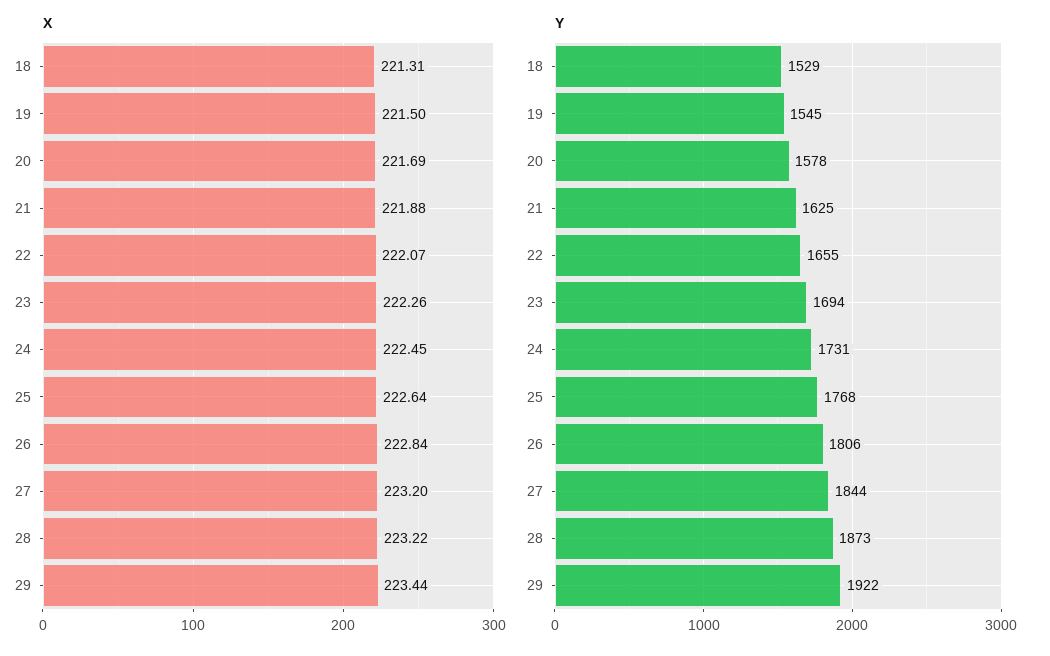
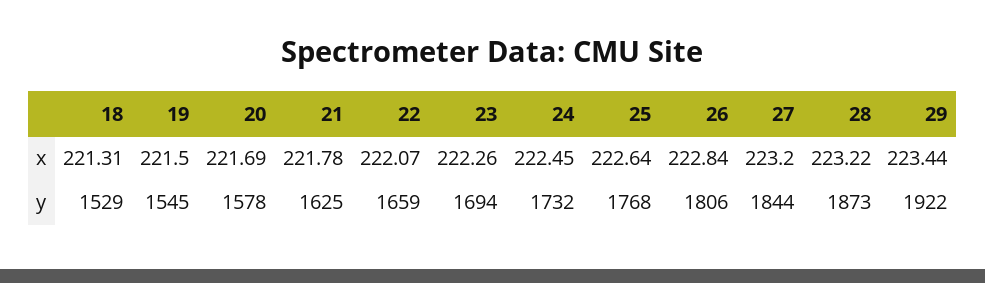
  {
    "X": {
      "18": 221.31,
      "19": 221.5,
      "20": 221.69,
-     "21": 221.88,
+     "21": 221.78,
      "22": 222.07,
      "23": 222.26,
      "24": 222.45,
      "25": 222.64,
      "26": 222.84,
      "27": 223.2,
      "28": 223.22,
      "29": 223.44
    },
    "Y": {
      "18": 1529,
      "19": 1545,
      "20": 1578,
      "21": 1625,
-     "22": 1655,
+     "22": 1659,
      "23": 1694,
-     "24": 1731,
+     "24": 1732,
      "25": 1768,
      "26": 1806,
      "27": 1844,
      "28": 1873,
      "29": 1922
    }
  }

